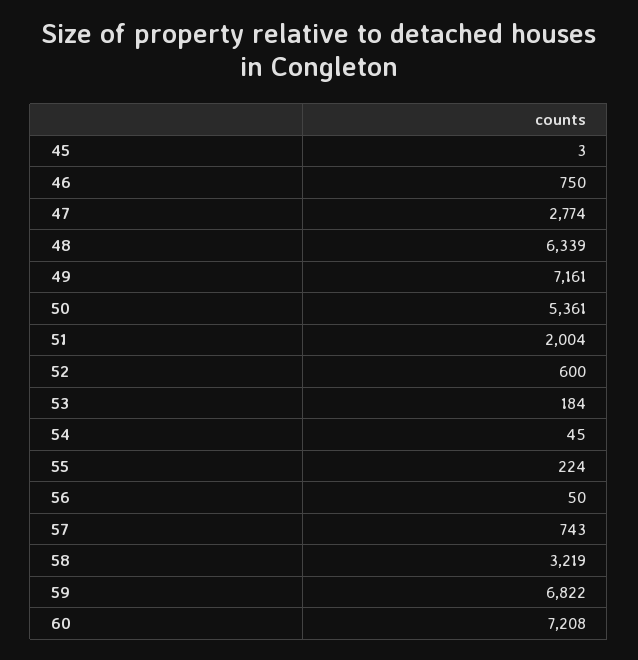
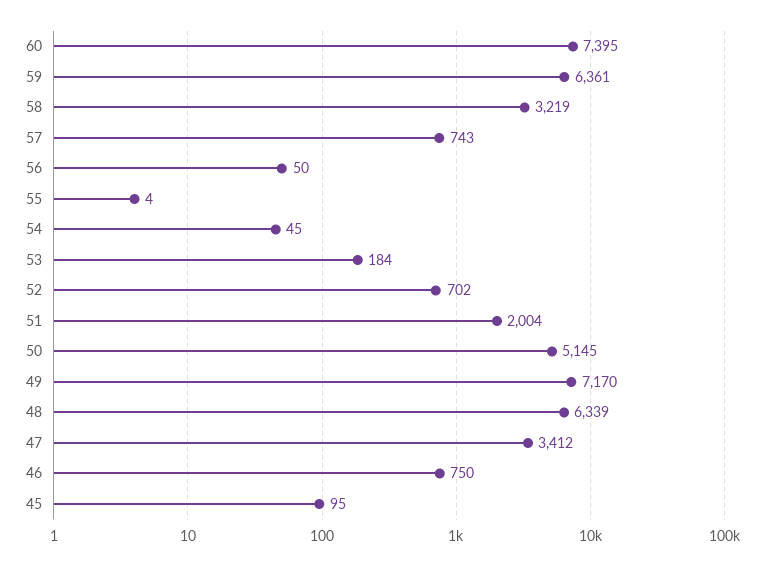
  {
-   "45": 3,
+   "45": 95,
    "46": 750,
-   "47": 2774,
+   "47": 3412,
    "48": 6339,
-   "49": 7161,
+   "49": 7170,
-   "50": 5361,
+   "50": 5145,
    "51": 2004,
-   "52": 600,
+   "52": 702,
    "53": 184,
    "54": 45,
-   "55": 224,
+   "55": 4,
    "56": 50,
    "57": 743,
    "58": 3219,
-   "59": 6822,
+   "59": 6361,
-   "60": 7208
+   "60": 7395
  }

